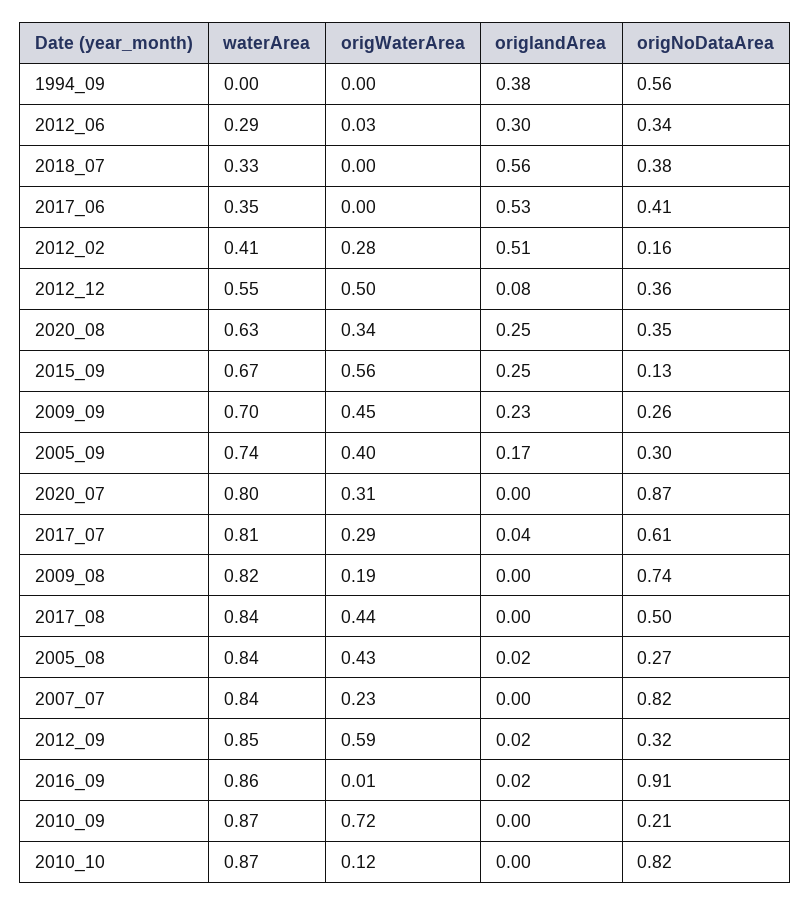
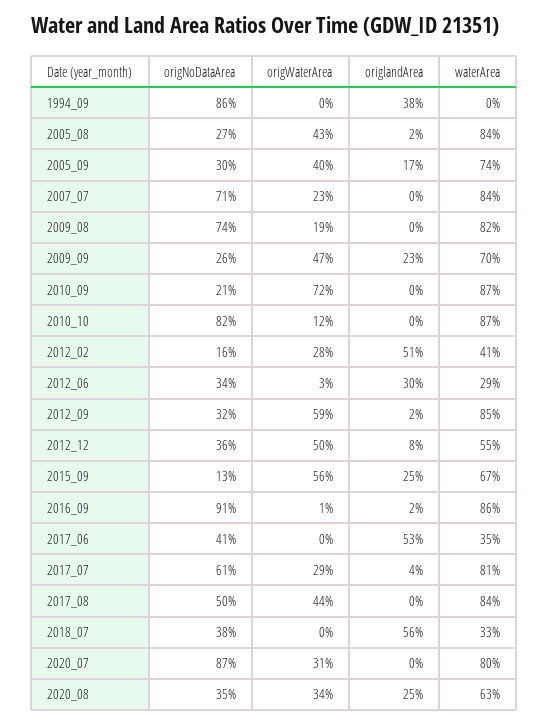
  {
    "waterArea": {
      "1994_09": 0,
      "2012_06": 0.29,
      "2018_07": 0.33,
      "2017_06": 0.35,
      "2012_02": 0.41,
      "2012_12": 0.55,
      "2020_08": 0.63,
      "2015_09": 0.67,
      "2009_09": 0.7,
      "2005_09": 0.74,
      "2020_07": 0.8,
      "2017_07": 0.81,
      "2009_08": 0.82,
      "2017_08": 0.84,
      "2005_08": 0.84,
      "2007_07": 0.84,
      "2012_09": 0.85,
      "2016_09": 0.86,
      "2010_09": 0.87,
      "2010_10": 0.87
    },
    "origWaterArea": {
      "1994_09": 0,
      "2012_06": 0.03,
      "2018_07": 0,
      "2017_06": 0,
      "2012_02": 0.28,
      "2012_12": 0.5,
      "2020_08": 0.34,
      "2015_09": 0.56,
-     "2009_09": 0.45,
+     "2009_09": 0.47,
      "2005_09": 0.4,
      "2020_07": 0.31,
      "2017_07": 0.29,
      "2009_08": 0.19,
      "2017_08": 0.44,
      "2005_08": 0.43,
      "2007_07": 0.23,
      "2012_09": 0.59,
      "2016_09": 0.01,
      "2010_09": 0.72,
      "2010_10": 0.12
    },
    "origlandArea": {
      "1994_09": 0.38,
      "2012_06": 0.3,
      "2018_07": 0.56,
      "2017_06": 0.53,
      "2012_02": 0.51,
      "2012_12": 0.08,
      "2020_08": 0.25,
      "2015_09": 0.25,
      "2009_09": 0.23,
      "2005_09": 0.17,
      "2020_07": 0,
      "2017_07": 0.04,
      "2009_08": 0,
      "2017_08": 0,
      "2005_08": 0.02,
      "2007_07": 0,
      "2012_09": 0.02,
      "2016_09": 0.02,
      "2010_09": 0,
      "2010_10": 0
    },
    "origNoDataArea": {
-     "1994_09": 0.56,
+     "1994_09": 0.86,
      "2012_06": 0.34,
      "2018_07": 0.38,
      "2017_06": 0.41,
      "2012_02": 0.16,
      "2012_12": 0.36,
      "2020_08": 0.35,
      "2015_09": 0.13,
      "2009_09": 0.26,
      "2005_09": 0.3,
      "2020_07": 0.87,
      "2017_07": 0.61,
      "2009_08": 0.74,
      "2017_08": 0.5,
      "2005_08": 0.27,
-     "2007_07": 0.82,
+     "2007_07": 0.71,
      "2012_09": 0.32,
      "2016_09": 0.91,
      "2010_09": 0.21,
      "2010_10": 0.82
    }
  }

